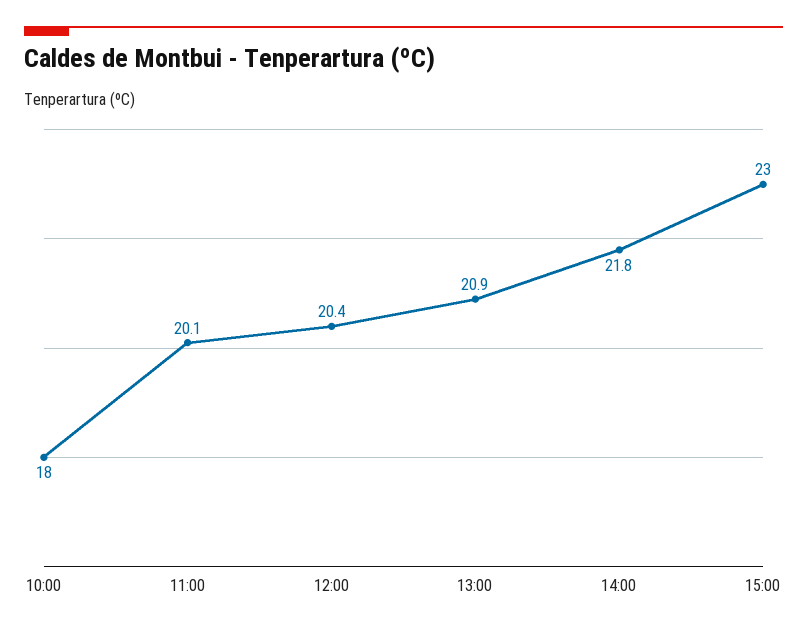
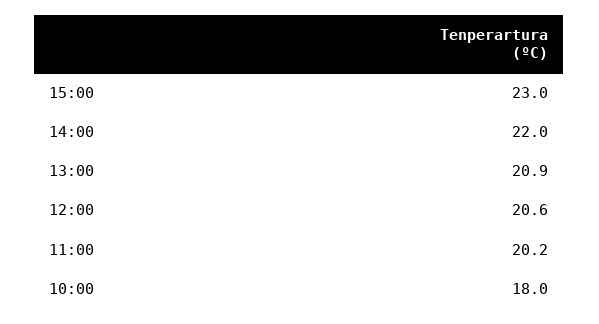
  {
    "10:00": 18,
-   "11:00": 20.1,
+   "11:00": 20.2,
-   "12:00": 20.4,
+   "12:00": 20.6,
    "13:00": 20.9,
-   "14:00": 21.8,
+   "14:00": 22,
    "15:00": 23
  }

